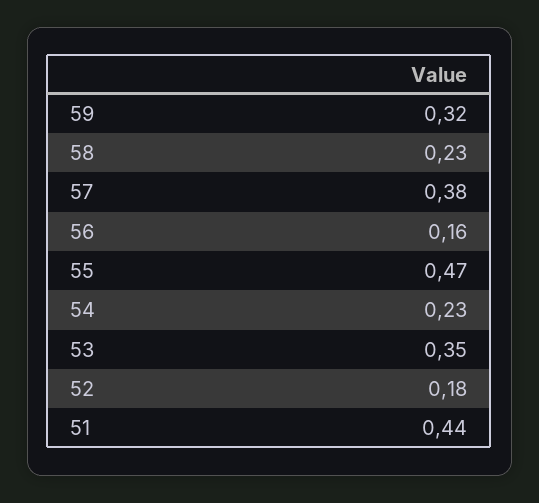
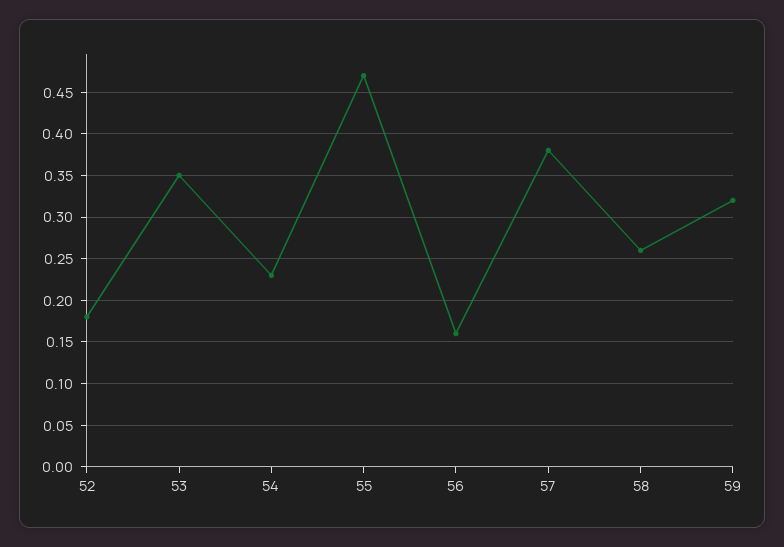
  {
    "59": 0.32,
-   "58": 0.23,
+   "58": 0.26,
    "57": 0.38,
    "56": 0.16,
    "55": 0.47,
    "54": 0.23,
    "53": 0.35,
-   "52": 0.18,
+   "52": 0.18
-   "51": 0.44
  }

